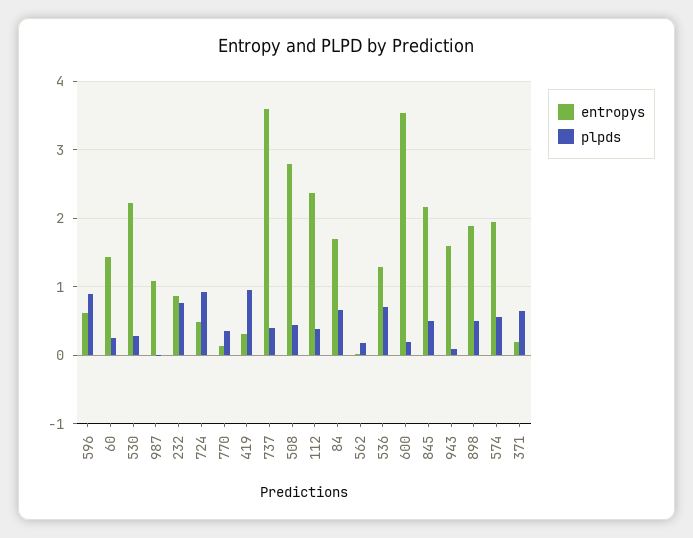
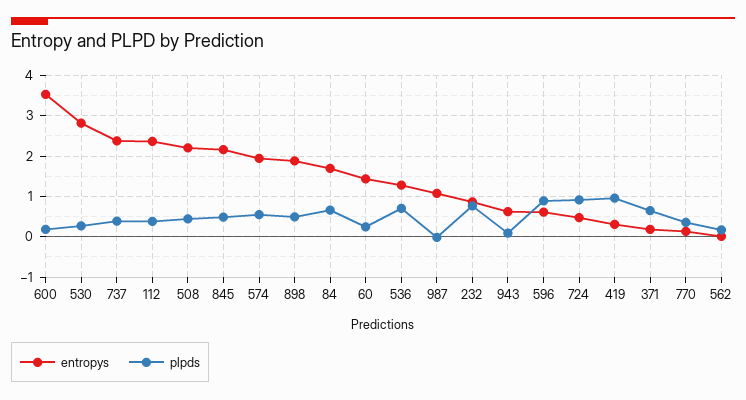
  {
    "entropys": {
      "596": 0.6,
      "60": 1.4,
-     "530": 2.2,
+     "530": 2.8,
      "987": 1.1,
      "232": 0.9,
      "724": 0.5,
      "770": 0.1,
      "419": 0.3,
-     "737": 3.6,
+     "737": 2.4,
-     "508": 2.8,
+     "508": 2.2,
      "112": 2.4,
      "84": 1.7,
      "562": 0,
      "536": 1.3,
      "600": 3.5,
      "845": 2.2,
-     "943": 1.6,
+     "943": 0.6,
      "898": 1.9,
      "574": 1.9,
      "371": 0.2
    },
    "plpds": {
      "596": 0.9,
      "60": 0.2,
      "530": 0.3,
      "987": 0,
      "232": 0.8,
      "724": 0.9,
      "770": 0.4,
      "419": 1,
      "737": 0.4,
      "508": 0.4,
      "112": 0.4,
      "84": 0.7,
      "562": 0.2,
      "536": 0.7,
      "600": 0.2,
      "845": 0.5,
      "943": 0.1,
      "898": 0.5,
      "574": 0.5,
      "371": 0.6
    }
  }

